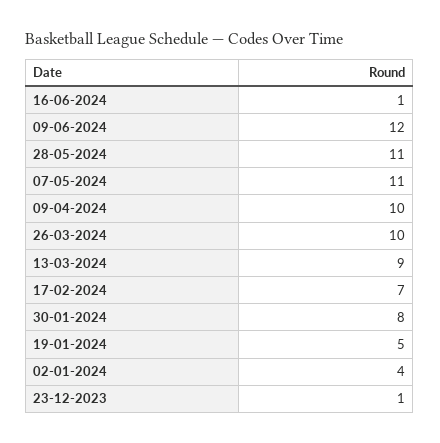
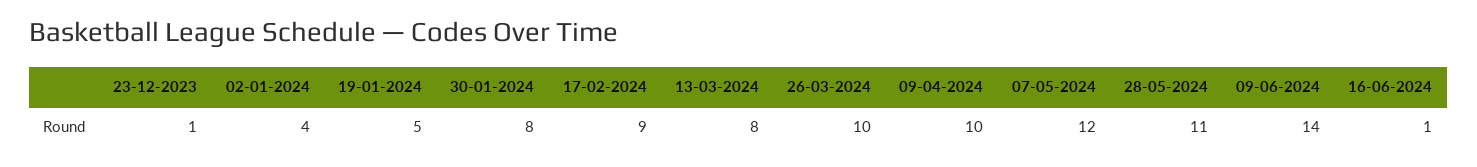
  {
    "16-06-2024": 1,
-   "09-06-2024": 12,
+   "09-06-2024": 14,
    "28-05-2024": 11,
-   "07-05-2024": 11,
+   "07-05-2024": 12,
    "09-04-2024": 10,
    "26-03-2024": 10,
-   "13-03-2024": 9,
+   "13-03-2024": 8,
-   "17-02-2024": 7,
+   "17-02-2024": 9,
    "30-01-2024": 8,
    "19-01-2024": 5,
    "02-01-2024": 4,
    "23-12-2023": 1
  }

